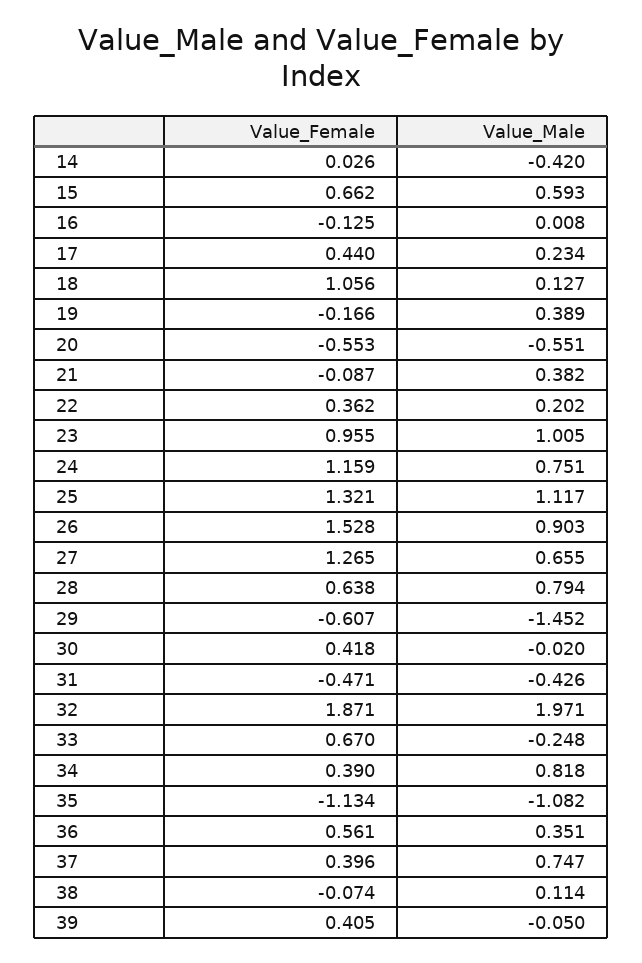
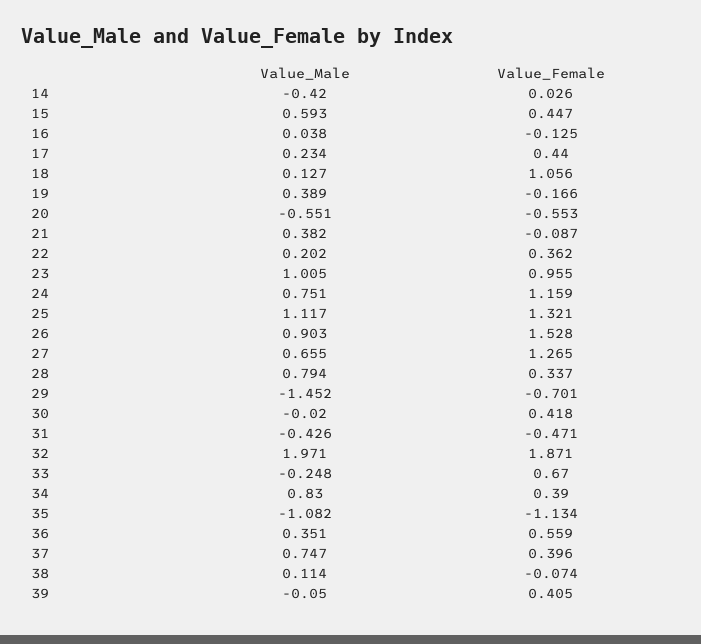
  {
    "Value_Female": {
      "14": 0.026,
-     "15": 0.662,
+     "15": 0.447,
      "16": -0.125,
      "17": 0.44,
      "18": 1.056,
      "19": -0.166,
      "20": -0.553,
      "21": -0.087,
      "22": 0.362,
      "23": 0.955,
      "24": 1.159,
      "25": 1.321,
      "26": 1.528,
      "27": 1.265,
-     "28": 0.638,
+     "28": 0.337,
-     "29": -0.607,
+     "29": -0.701,
      "30": 0.418,
      "31": -0.471,
      "32": 1.871,
      "33": 0.67,
      "34": 0.39,
      "35": -1.134,
-     "36": 0.561,
+     "36": 0.559,
      "37": 0.396,
      "38": -0.074,
      "39": 0.405
    },
    "Value_Male": {
      "14": -0.42,
      "15": 0.593,
-     "16": 0.008,
+     "16": 0.038,
      "17": 0.234,
      "18": 0.127,
      "19": 0.389,
      "20": -0.551,
      "21": 0.382,
      "22": 0.202,
      "23": 1.005,
      "24": 0.751,
      "25": 1.117,
      "26": 0.903,
      "27": 0.655,
      "28": 0.794,
      "29": -1.452,
      "30": -0.02,
      "31": -0.426,
      "32": 1.971,
      "33": -0.248,
-     "34": 0.818,
+     "34": 0.83,
      "35": -1.082,
      "36": 0.351,
      "37": 0.747,
      "38": 0.114,
      "39": -0.05
    }
  }

